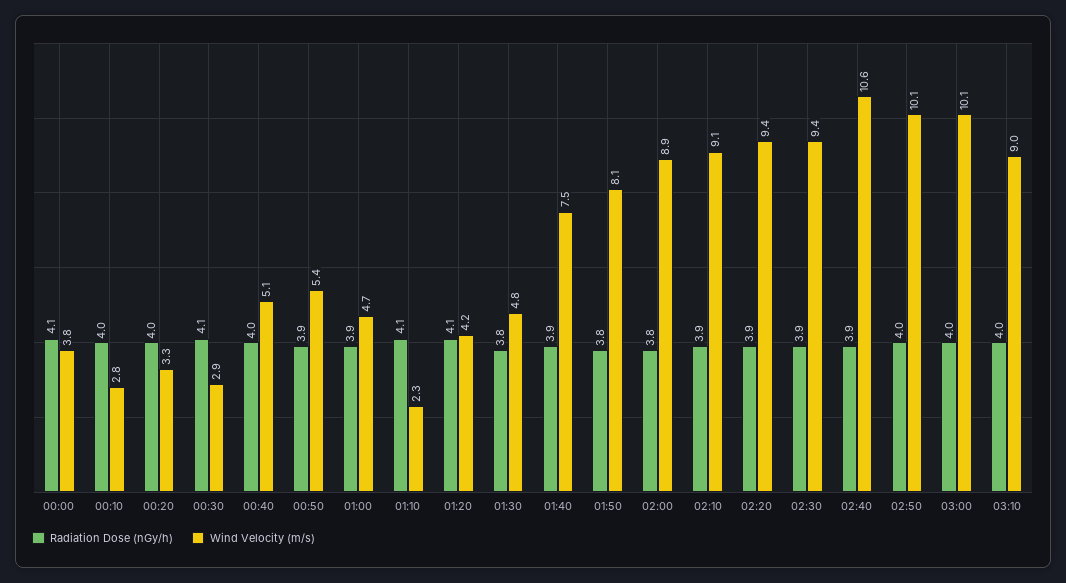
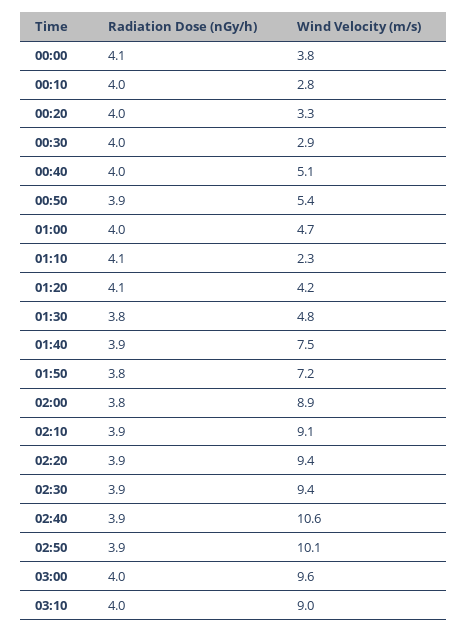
  {
    "Radiation Dose (nGy/h)": {
      "00:00": 4.1,
      "00:10": 4,
      "00:20": 4,
-     "00:30": 4.1,
+     "00:30": 4,
      "00:40": 4,
      "00:50": 3.9,
-     "01:00": 3.9,
+     "01:00": 4,
      "01:10": 4.1,
      "01:20": 4.1,
      "01:30": 3.8,
      "01:40": 3.9,
      "01:50": 3.8,
      "02:00": 3.8,
      "02:10": 3.9,
      "02:20": 3.9,
      "02:30": 3.9,
      "02:40": 3.9,
-     "02:50": 4,
+     "02:50": 3.9,
      "03:00": 4,
      "03:10": 4
    },
    "Wind Velocity (m/s)": {
      "00:00": 3.8,
      "00:10": 2.8,
      "00:20": 3.3,
      "00:30": 2.9,
      "00:40": 5.1,
      "00:50": 5.4,
      "01:00": 4.7,
      "01:10": 2.3,
      "01:20": 4.2,
      "01:30": 4.8,
      "01:40": 7.5,
-     "01:50": 8.1,
+     "01:50": 7.2,
      "02:00": 8.9,
      "02:10": 9.1,
      "02:20": 9.4,
      "02:30": 9.4,
      "02:40": 10.6,
      "02:50": 10.1,
-     "03:00": 10.1,
+     "03:00": 9.6,
      "03:10": 9
    }
  }

